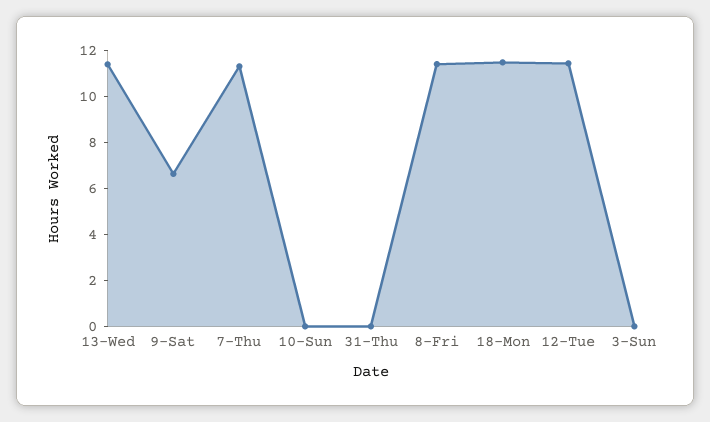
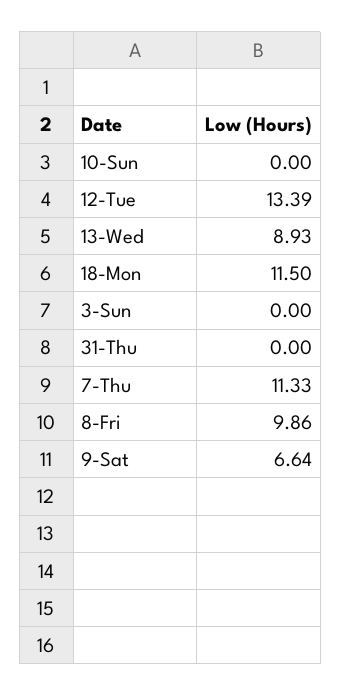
  {
-   "13-Wed": 11.5,
+   "13-Wed": 8.93,
    "9-Sat": 6.64,
    "7-Thu": 11.33,
    "10-Sun": 0,
    "31-Thu": 0,
-   "8-Fri": 11.5,
+   "8-Fri": 9.86,
    "18-Mon": 11.5,
-   "12-Tue": 11.5,
+   "12-Tue": 13.39,
    "3-Sun": 0
  }

